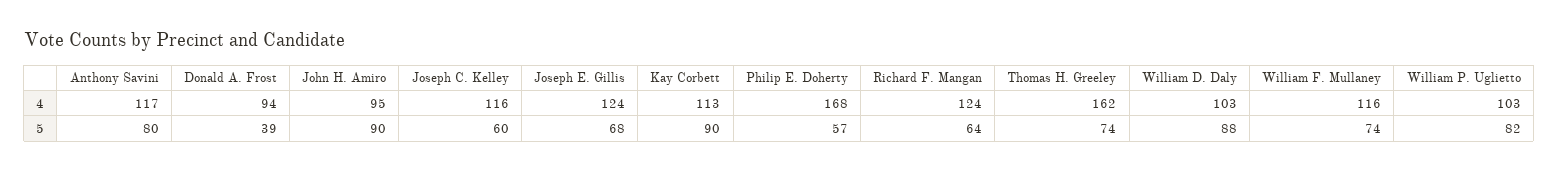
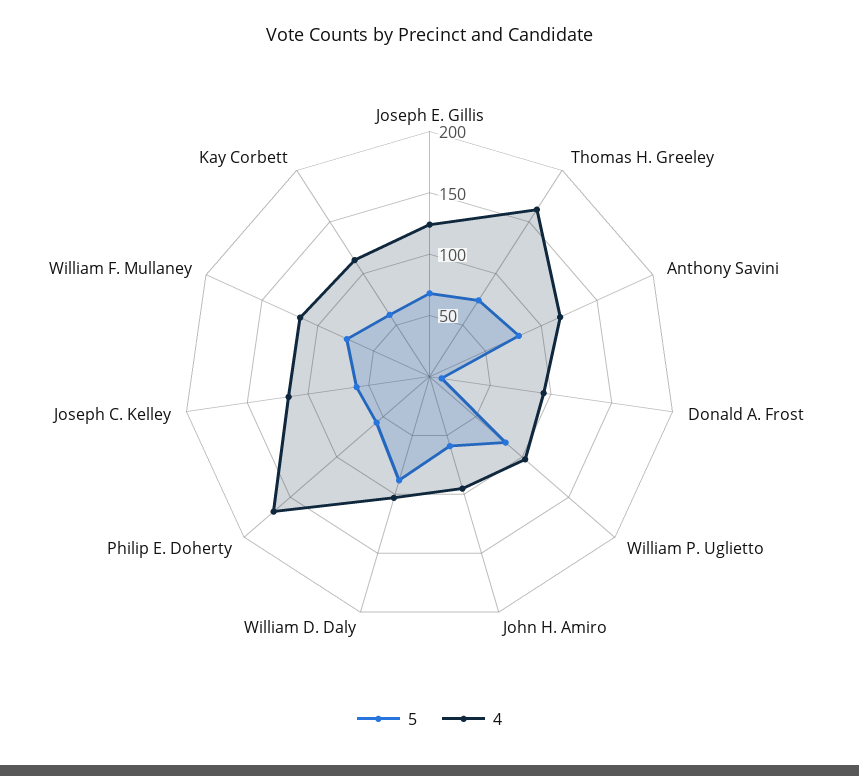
  {
    "4": {
      "Anthony Savini": 117,
      "Donald A. Frost": 94,
      "John H. Amiro": 95,
      "Joseph C. Kelley": 116,
      "Joseph E. Gillis": 124,
      "Kay Corbett": 113,
      "Philip E. Doherty": 168,
-     "Richard F. Mangan": 124,
      "Thomas H. Greeley": 162,
      "William D. Daly": 103,
      "William F. Mullaney": 116,
      "William P. Uglietto": 103
    },
    "5": {
      "Anthony Savini": 80,
-     "Donald A. Frost": 39,
+     "Donald A. Frost": 10,
-     "John H. Amiro": 90,
+     "John H. Amiro": 60,
      "Joseph C. Kelley": 60,
      "Joseph E. Gillis": 68,
-     "Kay Corbett": 90,
+     "Kay Corbett": 60,
      "Philip E. Doherty": 57,
-     "Richard F. Mangan": 64,
      "Thomas H. Greeley": 74,
      "William D. Daly": 88,
      "William F. Mullaney": 74,
      "William P. Uglietto": 82
    }
  }

